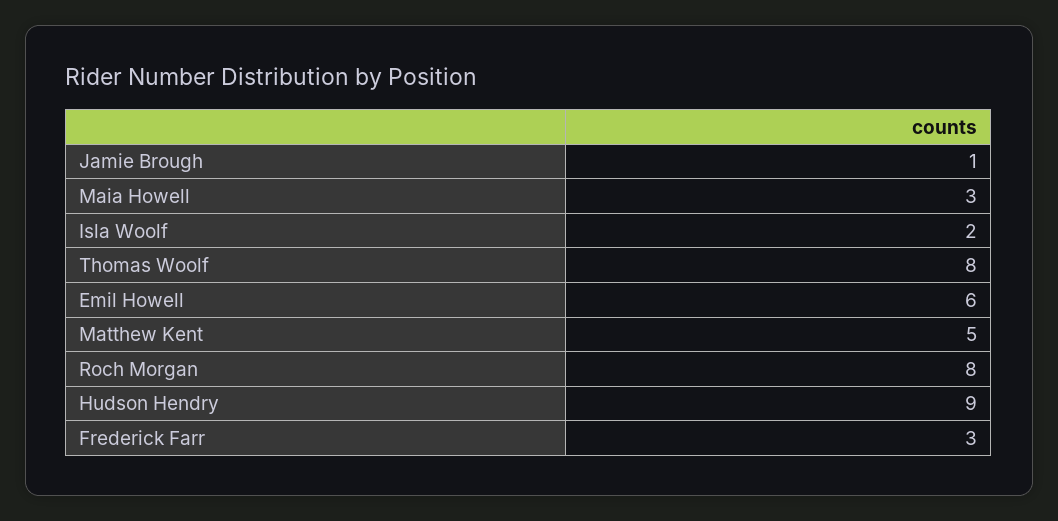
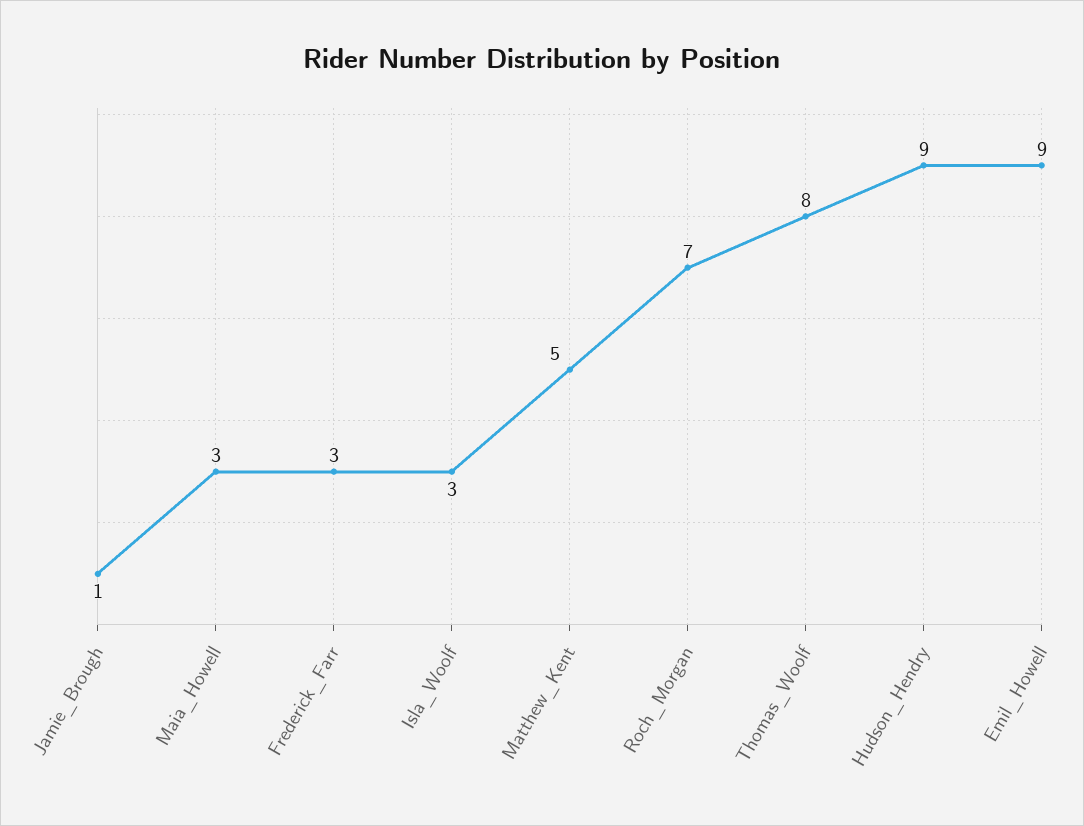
  {
    "Jamie Brough": 1,
    "Maia Howell": 3,
-   "Isla Woolf": 2,
+   "Isla Woolf": 3,
    "Thomas Woolf": 8,
-   "Emil Howell": 6,
+   "Emil Howell": 9,
    "Matthew Kent": 5,
-   "Roch Morgan": 8,
+   "Roch Morgan": 7,
    "Hudson Hendry": 9,
    "Frederick Farr": 3
  }

